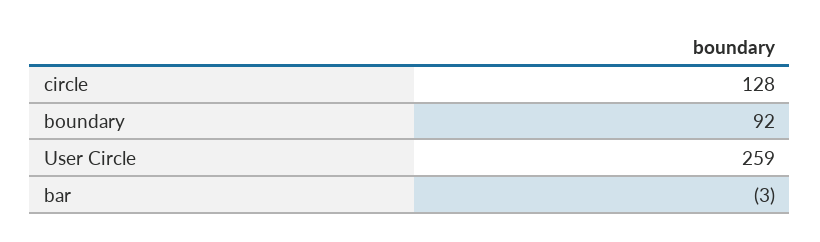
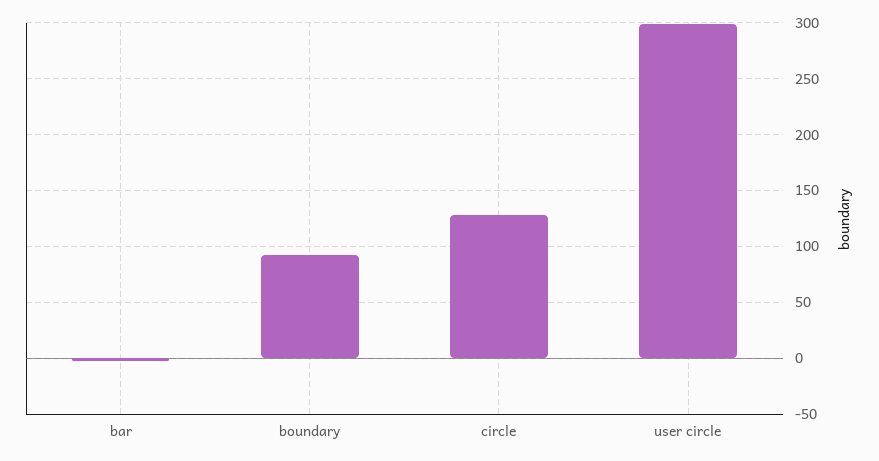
  {
    "circle": 128,
    "boundary": 92,
-   "User Circle": 259,
+   "User Circle": 300,
    "bar": -3
  }

